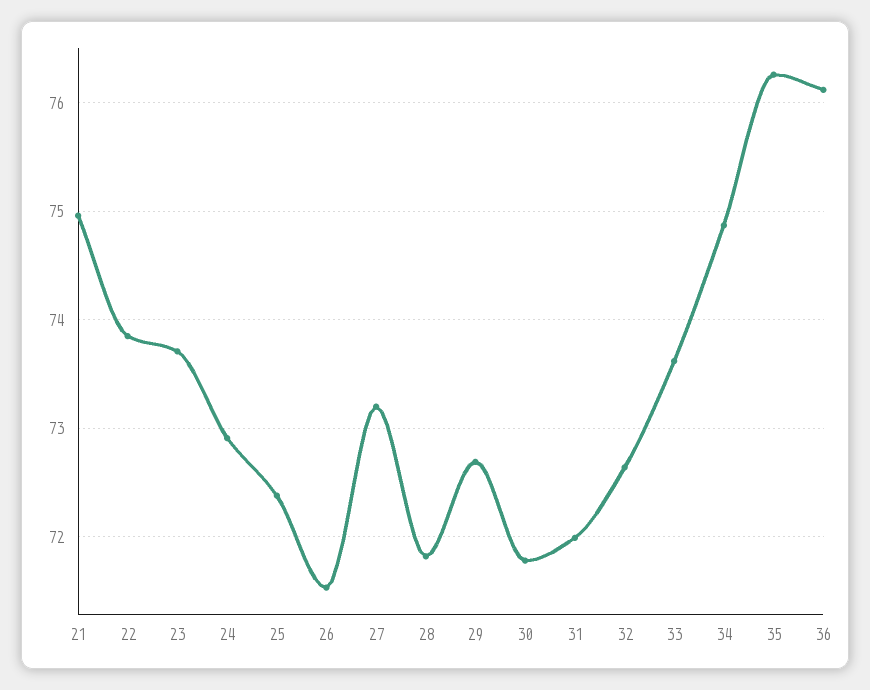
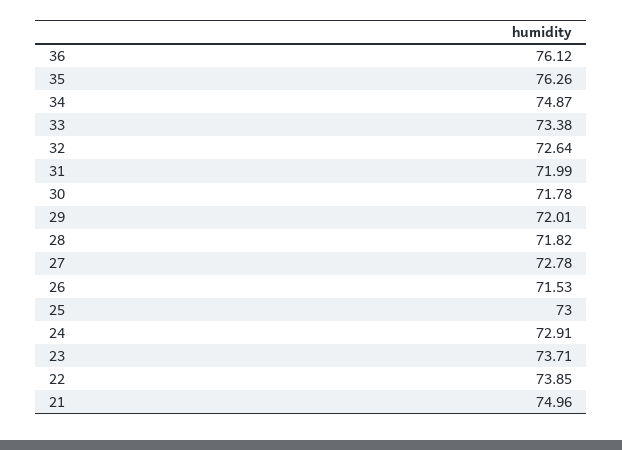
  {
    "21": 74.96,
    "22": 73.85,
    "23": 73.71,
    "24": 72.91,
-   "25": 72.4,
+   "25": 73,
    "26": 71.53,
-   "27": 73.2,
+   "27": 72.78,
    "28": 71.82,
-   "29": 72.7,
+   "29": 72.01,
    "30": 71.78,
    "31": 71.99,
    "32": 72.64,
-   "33": 73.6,
+   "33": 73.38,
    "34": 74.87,
    "35": 76.26,
    "36": 76.12
  }

